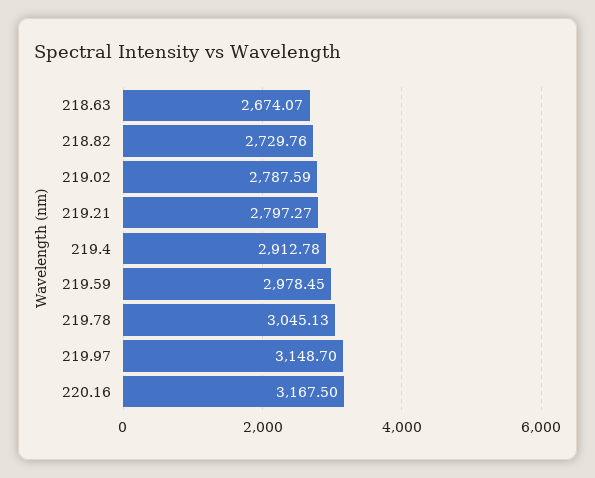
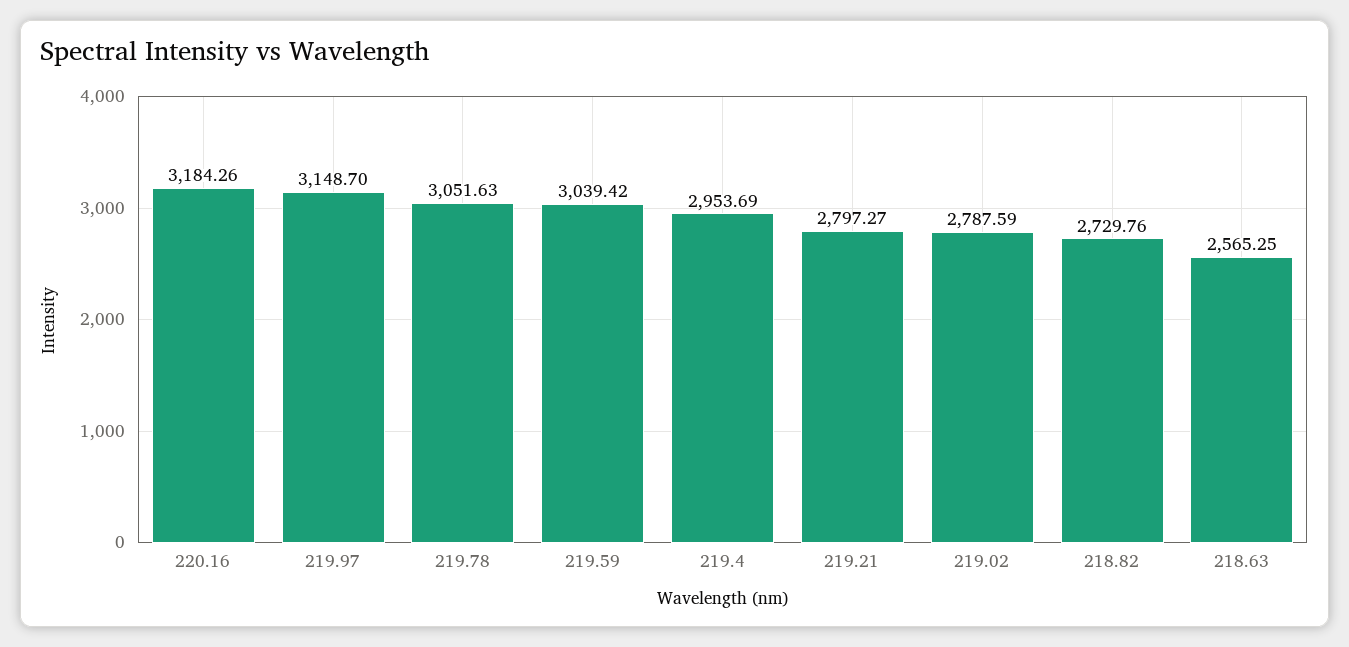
  {
-   "218.63": 2674.07,
+   "218.63": 2565.25,
    "218.82": 2729.76,
    "219.02": 2787.59,
    "219.21": 2797.27,
-   "219.4": 2912.78,
+   "219.4": 2953.69,
-   "219.59": 2978.45,
+   "219.59": 3039.42,
-   "219.78": 3045.13,
+   "219.78": 3051.63,
    "219.97": 3148.7,
-   "220.16": 3167.5
+   "220.16": 3184.26
  }

